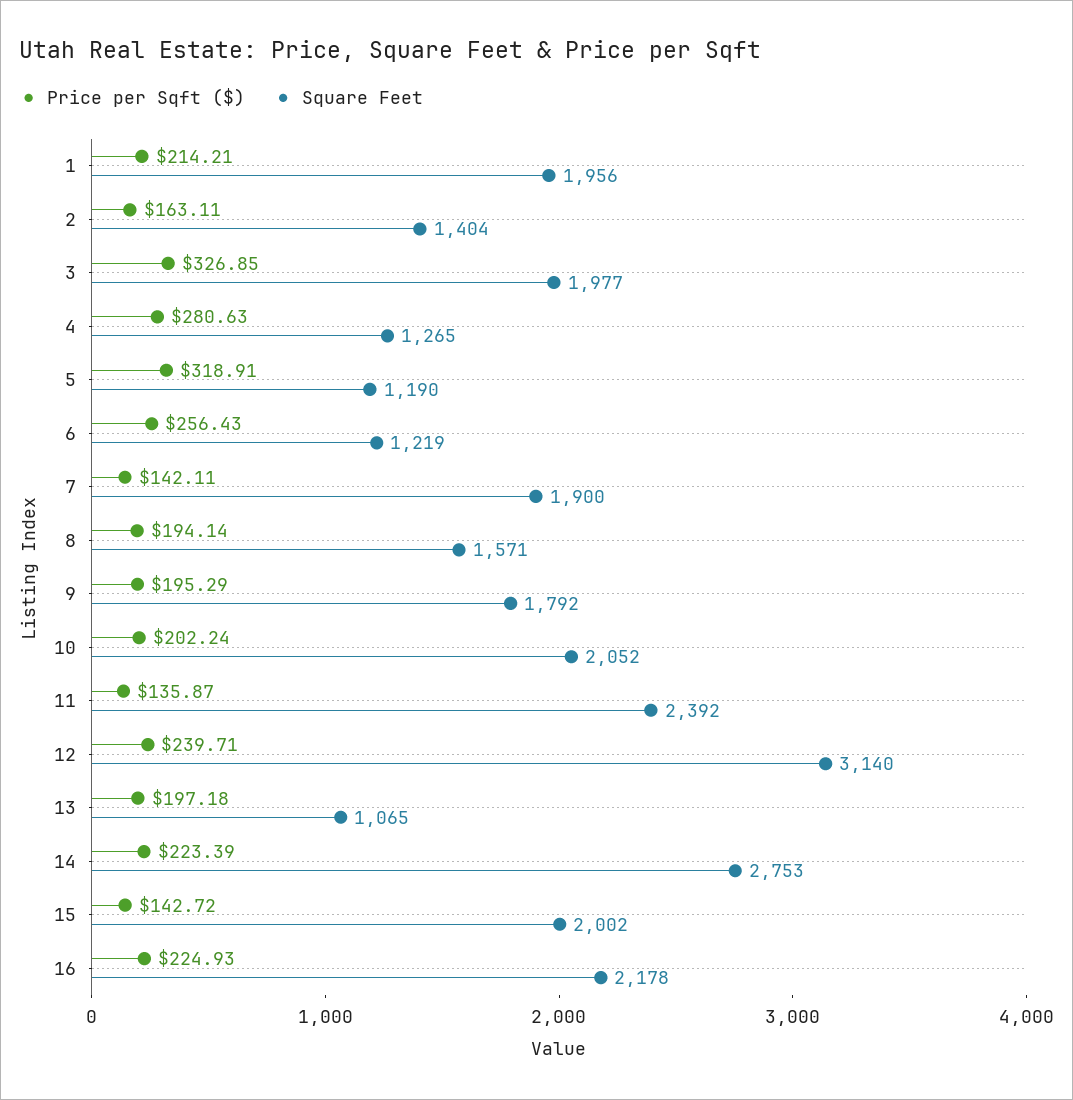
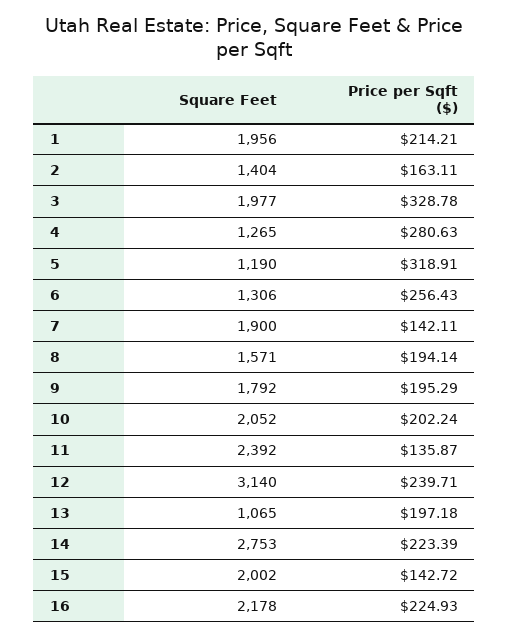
  {
    "Price per Sqft ($)": {
      "1": 214.21,
      "2": 163.11,
-     "3": 326.85,
+     "3": 328.78,
      "4": 280.63,
      "5": 318.91,
      "6": 256.43,
      "7": 142.11,
      "8": 194.14,
      "9": 195.29,
      "10": 202.24,
      "11": 135.87,
      "12": 239.71,
      "13": 197.18,
      "14": 223.39,
      "15": 142.72,
      "16": 224.93
    },
    "Square Feet": {
      "1": 1956,
      "2": 1404,
      "3": 1977,
      "4": 1265,
      "5": 1190,
-     "6": 1219,
+     "6": 1306,
      "7": 1900,
      "8": 1571,
      "9": 1792,
      "10": 2052,
      "11": 2392,
      "12": 3140,
      "13": 1065,
      "14": 2753,
      "15": 2002,
      "16": 2178
    }
  }

